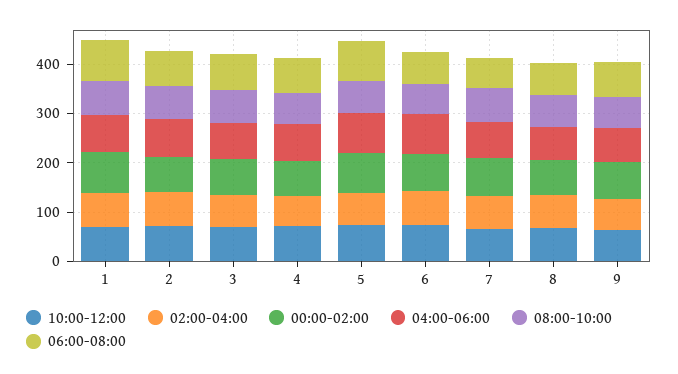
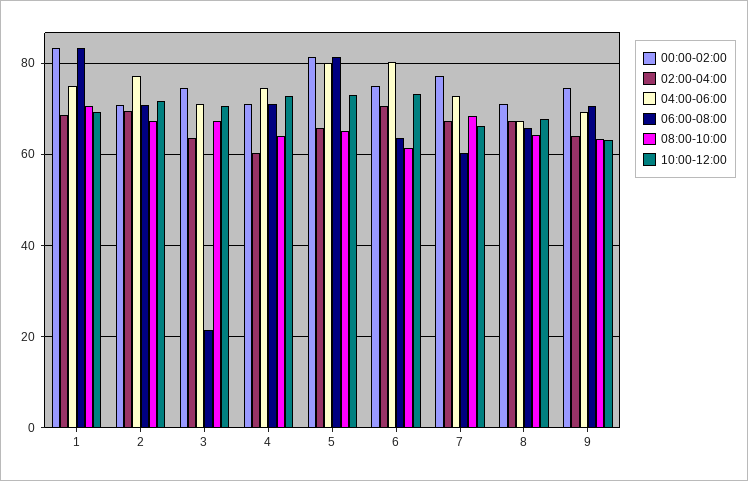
  {
    "10:00-12:00": {
      "1": 70,
      "2": 72,
      "3": 70,
      "4": 72,
      "5": 74,
      "6": 74,
      "7": 66,
      "8": 68,
      "9": 64
    },
    "02:00-04:00": {
      "1": 68,
      "2": 70,
      "3": 64,
      "4": 60,
      "5": 66,
      "6": 70,
      "7": 68,
      "8": 68,
      "9": 64
    },
    "00:00-02:00": {
      "1": 84,
      "2": 70,
      "3": 74,
      "4": 72,
      "5": 82,
      "6": 74,
      "7": 78,
      "8": 72,
      "9": 74
    },
    "04:00-06:00": {
      "1": 74,
      "2": 78,
      "3": 72,
      "4": 74,
      "5": 80,
      "6": 80,
      "7": 72,
      "8": 68,
      "9": 70
    },
    "08:00-10:00": {
      "1": 70,
      "2": 68,
      "3": 68,
      "4": 64,
      "5": 66,
      "6": 62,
      "7": 68,
      "8": 64,
      "9": 64
    },
    "06:00-08:00": {
      "1": 84,
      "2": 70,
-     "3": 80,
+     "3": 22,
      "4": 72,
      "5": 82,
      "6": 64,
      "7": 60,
      "8": 66,
      "9": 70
    }
  }

